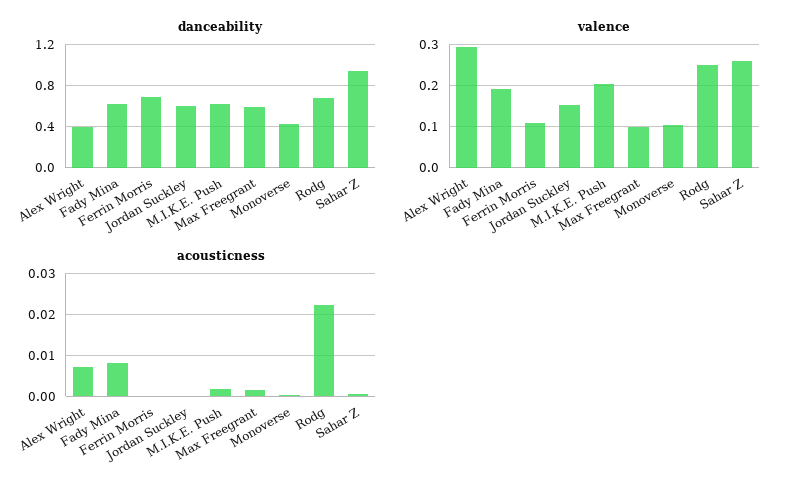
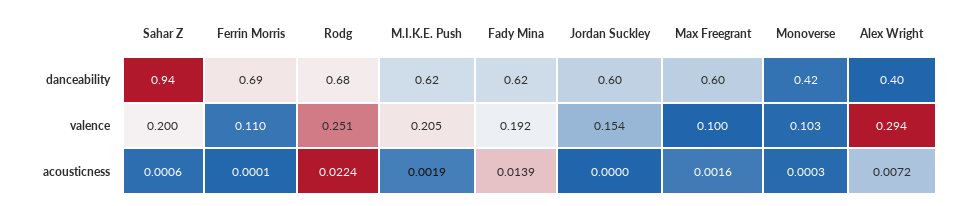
  {
    "danceability": {
      "Alex Wright": 0.4,
      "Fady Mina": 0.62,
      "Ferrin Morris": 0.69,
      "Jordan Suckley": 0.6,
      "M.I.K.E. Push": 0.62,
      "Max Freegrant": 0.6,
      "Monoverse": 0.42,
      "Rodg": 0.68,
      "Sahar Z": 0.94
    },
    "valence": {
      "Alex Wright": 0.294,
      "Fady Mina": 0.192,
      "Ferrin Morris": 0.11,
      "Jordan Suckley": 0.154,
      "M.I.K.E. Push": 0.205,
      "Max Freegrant": 0.1,
      "Monoverse": 0.103,
      "Rodg": 0.251,
-     "Sahar Z": 0.26
+     "Sahar Z": 0.2
    },
    "acousticness": {
      "Alex Wright": 0.0072,
-     "Fady Mina": 0.008,
+     "Fady Mina": 0.0139,
      "Ferrin Morris": 0.0001,
      "Jordan Suckley": 0,
      "M.I.K.E. Push": 0.0019,
      "Max Freegrant": 0.0016,
      "Monoverse": 0.0003,
      "Rodg": 0.0224,
      "Sahar Z": 0.0006
    }
  }

